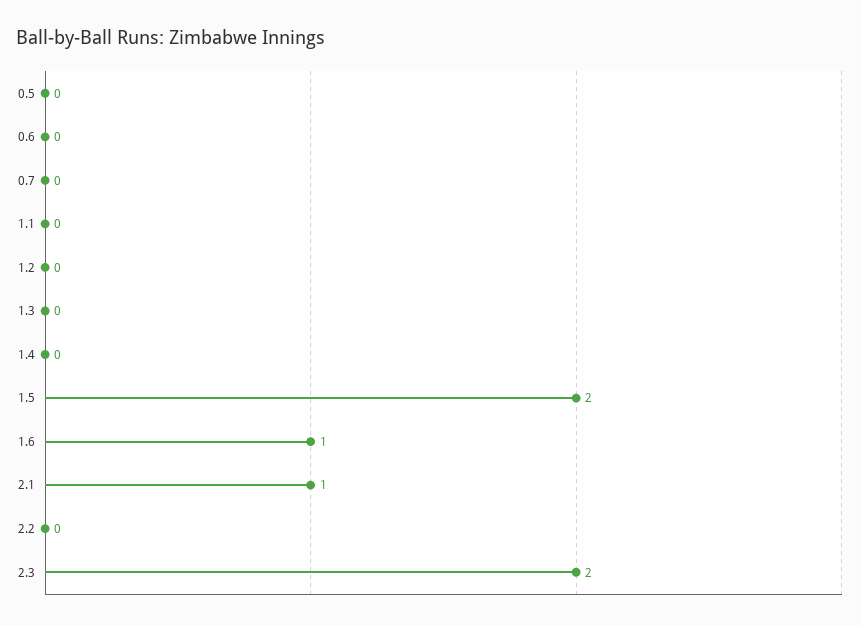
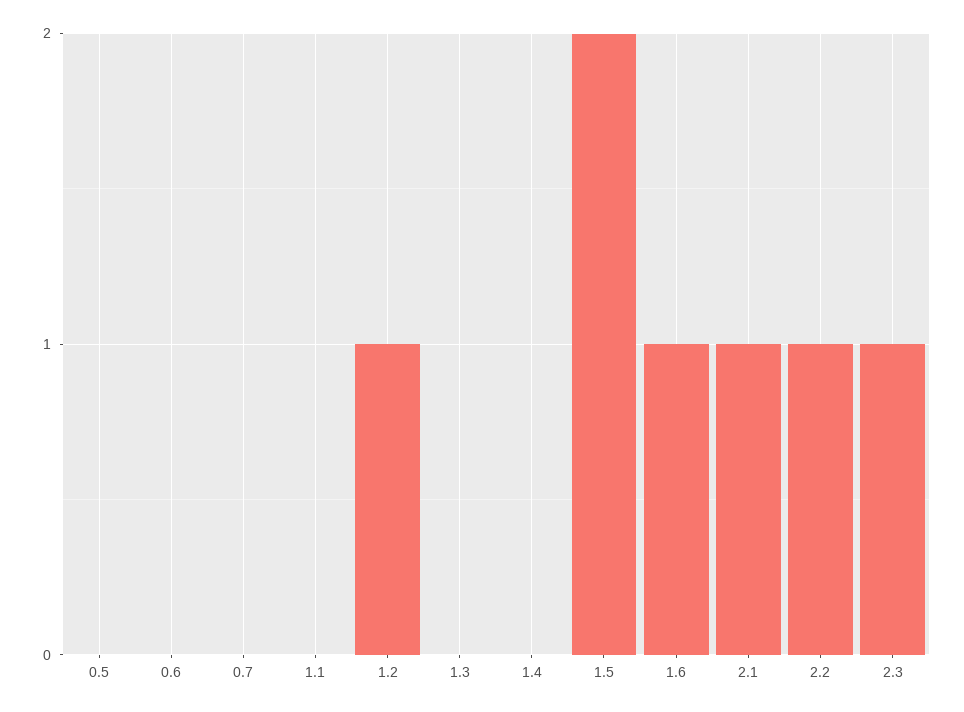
  {
    "0.5": 0,
    "0.6": 0,
    "0.7": 0,
    "1.1": 0,
-   "1.2": 0,
+   "1.2": 1,
    "1.3": 0,
    "1.4": 0,
    "1.5": 2,
    "1.6": 1,
    "2.1": 1,
-   "2.2": 0,
+   "2.2": 1,
-   "2.3": 2
+   "2.3": 1
  }

